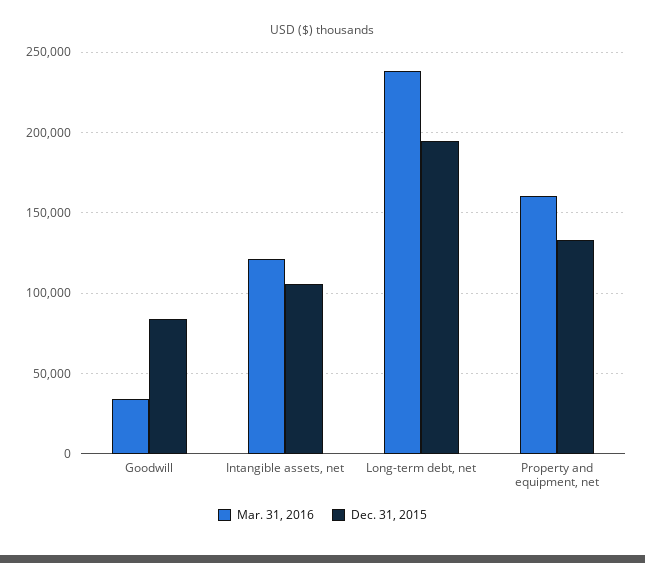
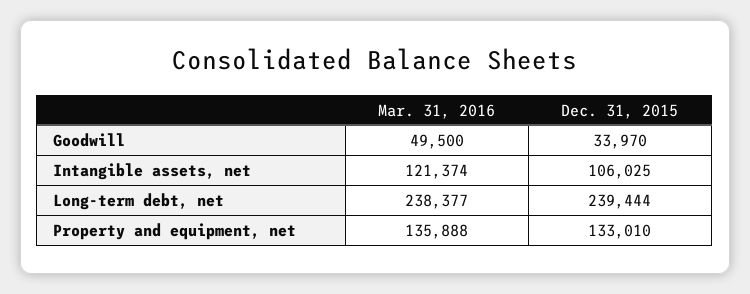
  {
    "Mar. 31, 2016": {
-     "Goodwill": 35000,
+     "Goodwill": 49500,
      "Intangible assets, net": 121374,
      "Long-term debt, net": 238377,
-     "Property and equipment, net": 160000
+     "Property and equipment, net": 135888
    },
    "Dec. 31, 2015": {
-     "Goodwill": 85000,
+     "Goodwill": 33970,
      "Intangible assets, net": 106025,
-     "Long-term debt, net": 195000,
+     "Long-term debt, net": 239444,
      "Property and equipment, net": 133010
    }
  }

